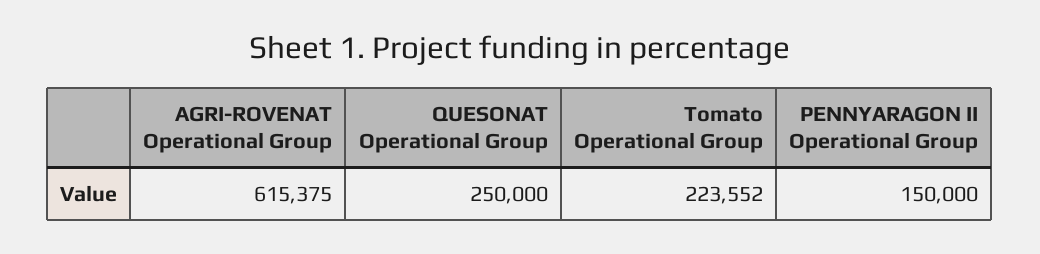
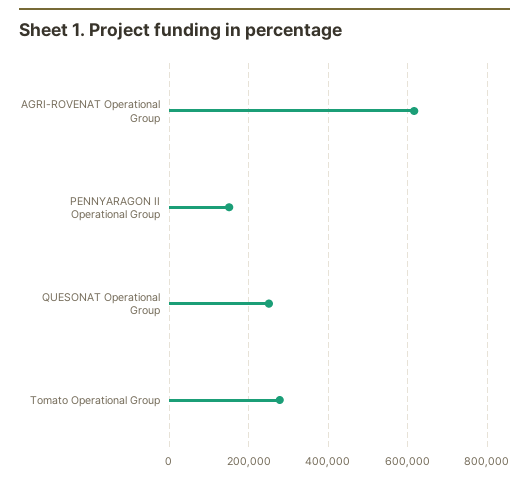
  {
    "AGRI-ROVENAT Operational Group": 615375,
    "QUESONAT Operational Group": 250000,
-   "Tomato Operational Group": 223552,
+   "Tomato Operational Group": 280000,
    "PENNYARAGON II Operational Group": 150000
  }

